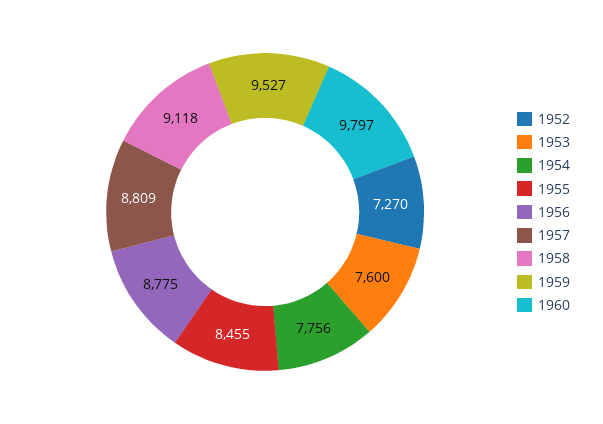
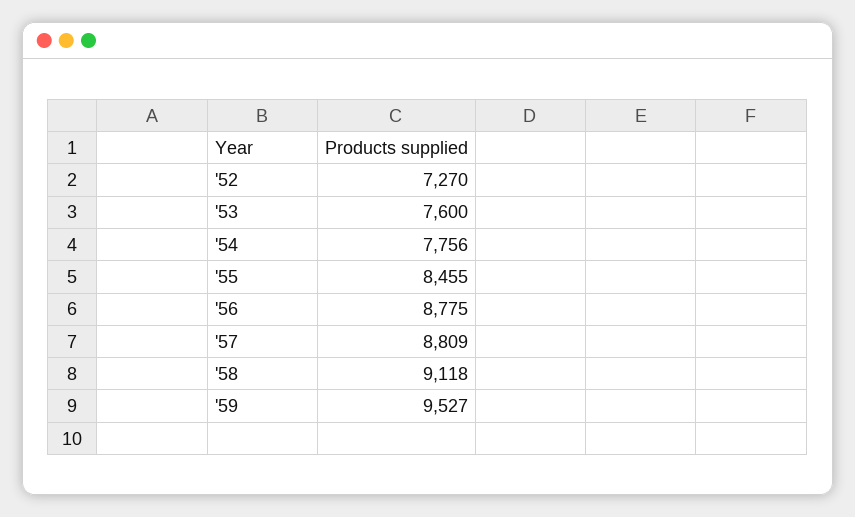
  {
    "1952": 7270,
    "1953": 7600,
    "1954": 7756,
    "1955": 8455,
    "1956": 8775,
    "1957": 8809,
    "1958": 9118,
-   "1959": 9527,
+   "1959": 9527
-   "1960": 9797
  }

